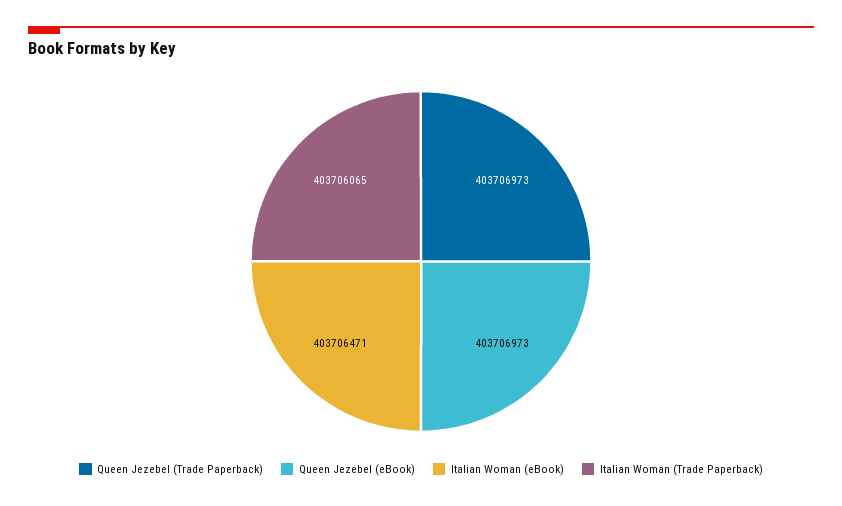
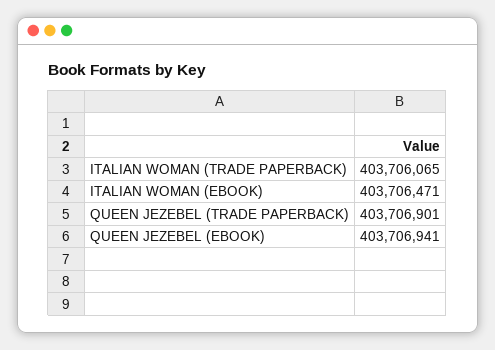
  {
-   "Queen Jezebel (Trade Paperback)": 403706973,
+   "Queen Jezebel (Trade Paperback)": 403706901,
-   "Queen Jezebel (eBook)": 403706973,
+   "Queen Jezebel (eBook)": 403706941,
    "Italian Woman (eBook)": 403706471,
    "Italian Woman (Trade Paperback)": 403706065
  }

